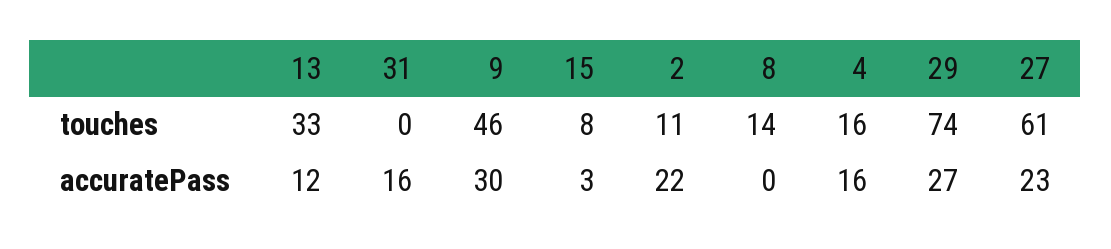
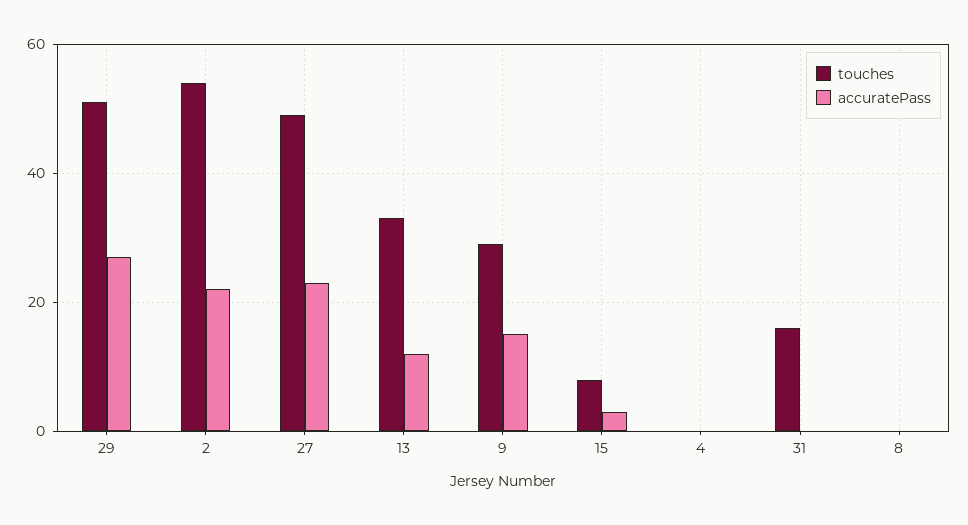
  {
    "touches": {
      "13": 33,
-     "31": 0,
+     "31": 15,
-     "9": 46,
+     "9": 30,
      "15": 8,
-     "2": 11,
+     "2": 55,
-     "8": 14,
+     "8": 0,
-     "4": 16,
+     "4": 0,
-     "29": 74,
+     "29": 50,
-     "27": 61
+     "27": 50
    },
    "accuratePass": {
      "13": 12,
-     "31": 16,
+     "31": 0,
-     "9": 30,
+     "9": 15,
      "15": 3,
      "2": 22,
      "8": 0,
-     "4": 16,
+     "4": 0,
      "29": 27,
      "27": 23
    }
  }

